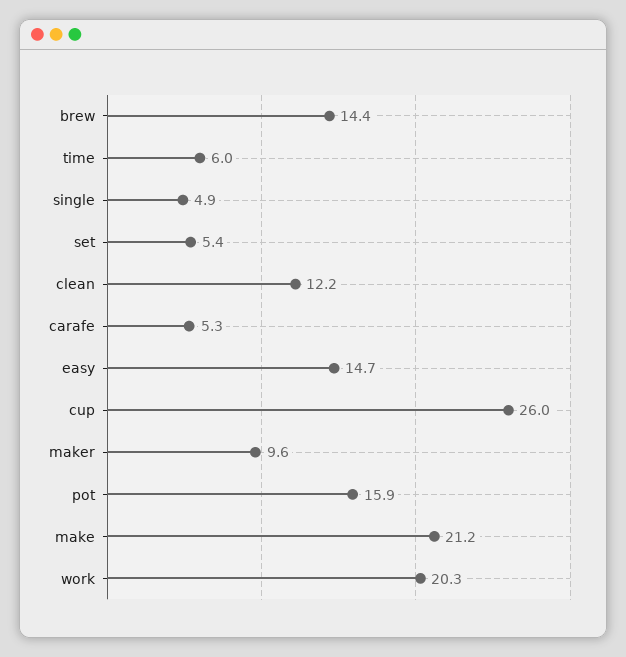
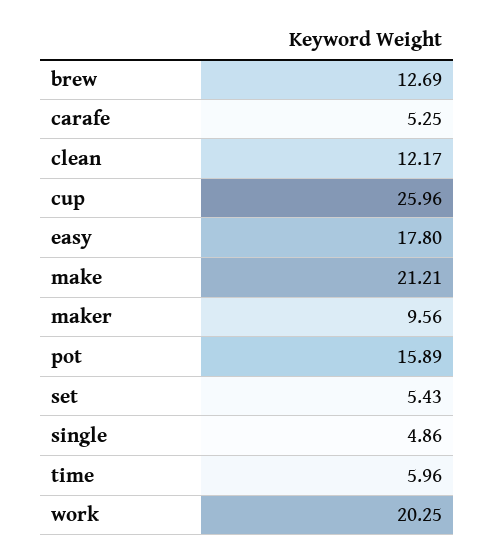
  {
-   "brew": 14.4,
+   "brew": 12.69,
    "time": 5.96,
    "single": 4.86,
    "set": 5.43,
    "clean": 12.17,
    "carafe": 5.25,
-   "easy": 14.7,
+   "easy": 17.8,
    "cup": 25.96,
    "maker": 9.56,
    "pot": 15.89,
    "make": 21.21,
    "work": 20.25
  }

